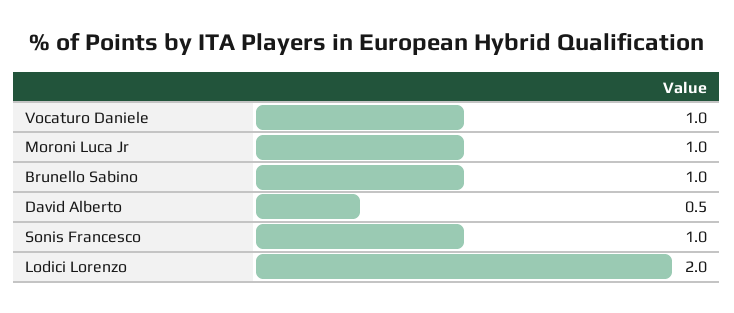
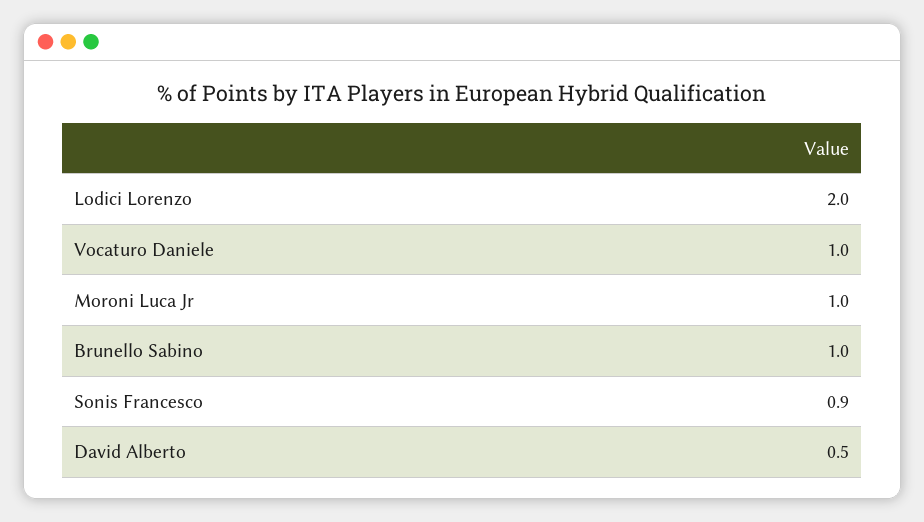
  {
    "Vocaturo Daniele": 1,
    "Moroni Luca Jr": 1,
    "Brunello Sabino": 1,
    "David Alberto": 0.5,
-   "Sonis Francesco": 1,
+   "Sonis Francesco": 0.9,
    "Lodici Lorenzo": 2
  }

